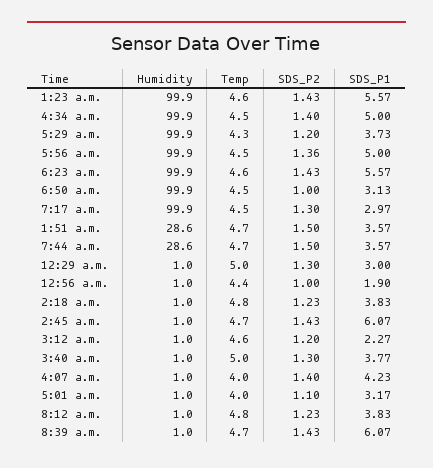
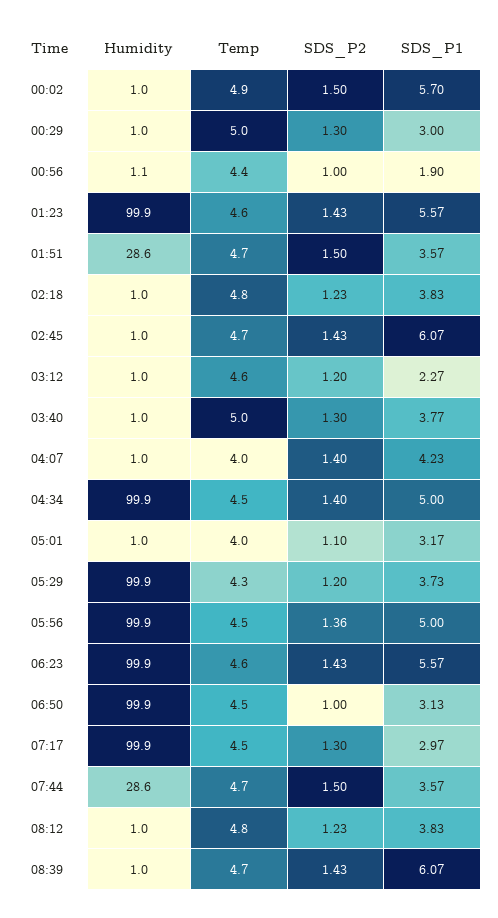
  {
    "Humidity": {
      "1:23 a.m.": 99.9,
      "4:34 a.m.": 99.9,
      "5:29 a.m.": 99.9,
      "5:56 a.m.": 99.9,
      "6:23 a.m.": 99.9,
      "6:50 a.m.": 99.9,
      "7:17 a.m.": 99.9,
      "1:51 a.m.": 28.6,
      "7:44 a.m.": 28.6,
      "12:29 a.m.": 1,
-     "12:56 a.m.": 1,
+     "12:56 a.m.": 1.1,
      "2:18 a.m.": 1,
      "2:45 a.m.": 1,
      "3:12 a.m.": 1,
      "3:40 a.m.": 1,
      "4:07 a.m.": 1,
      "5:01 a.m.": 1,
      "8:12 a.m.": 1,
-     "8:39 a.m.": 1
+     "8:39 a.m.": 1,
+     "00:02": 1
    },
    "Temp": {
      "1:23 a.m.": 4.6,
      "4:34 a.m.": 4.5,
      "5:29 a.m.": 4.3,
      "5:56 a.m.": 4.5,
      "6:23 a.m.": 4.6,
      "6:50 a.m.": 4.5,
      "7:17 a.m.": 4.5,
      "1:51 a.m.": 4.7,
      "7:44 a.m.": 4.7,
      "12:29 a.m.": 5,
      "12:56 a.m.": 4.4,
      "2:18 a.m.": 4.8,
      "2:45 a.m.": 4.7,
      "3:12 a.m.": 4.6,
      "3:40 a.m.": 5,
      "4:07 a.m.": 4,
      "5:01 a.m.": 4,
      "8:12 a.m.": 4.8,
-     "8:39 a.m.": 4.7
+     "8:39 a.m.": 4.7,
+     "00:02": 4.9
    },
    "SDS_P2": {
      "1:23 a.m.": 1.43,
      "4:34 a.m.": 1.4,
      "5:29 a.m.": 1.2,
      "5:56 a.m.": 1.36,
      "6:23 a.m.": 1.43,
      "6:50 a.m.": 1,
      "7:17 a.m.": 1.3,
      "1:51 a.m.": 1.5,
      "7:44 a.m.": 1.5,
      "12:29 a.m.": 1.3,
      "12:56 a.m.": 1,
      "2:18 a.m.": 1.23,
      "2:45 a.m.": 1.43,
      "3:12 a.m.": 1.2,
      "3:40 a.m.": 1.3,
      "4:07 a.m.": 1.4,
      "5:01 a.m.": 1.1,
      "8:12 a.m.": 1.23,
-     "8:39 a.m.": 1.43
+     "8:39 a.m.": 1.43,
+     "00:02": 1.5
    },
    "SDS_P1": {
      "1:23 a.m.": 5.57,
      "4:34 a.m.": 5,
      "5:29 a.m.": 3.73,
      "5:56 a.m.": 5,
      "6:23 a.m.": 5.57,
      "6:50 a.m.": 3.13,
      "7:17 a.m.": 2.97,
      "1:51 a.m.": 3.57,
      "7:44 a.m.": 3.57,
      "12:29 a.m.": 3,
      "12:56 a.m.": 1.9,
      "2:18 a.m.": 3.83,
      "2:45 a.m.": 6.07,
      "3:12 a.m.": 2.27,
      "3:40 a.m.": 3.77,
      "4:07 a.m.": 4.23,
      "5:01 a.m.": 3.17,
      "8:12 a.m.": 3.83,
-     "8:39 a.m.": 6.07
+     "8:39 a.m.": 6.07,
+     "00:02": 5.7
    }
  }

